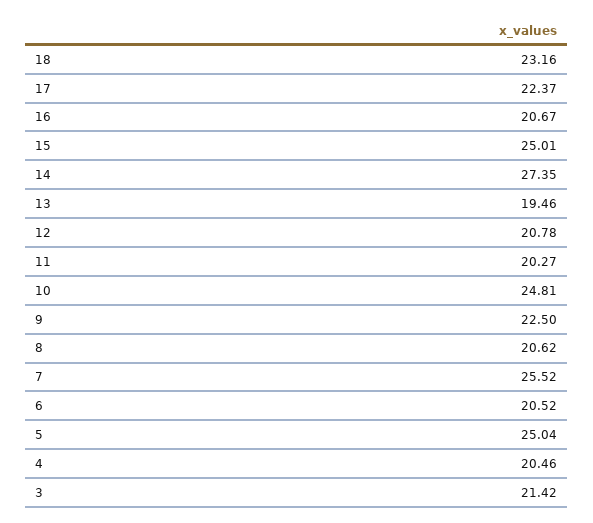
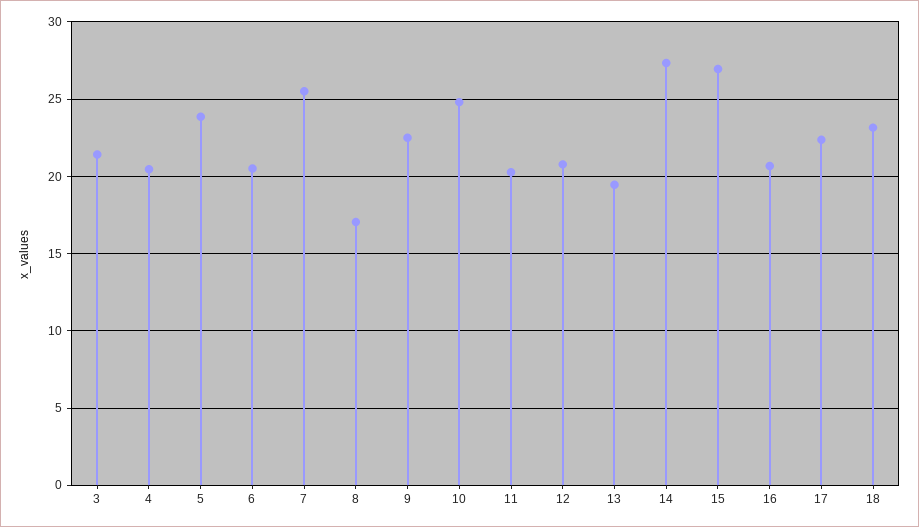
  {
    "18": 23.16,
    "17": 22.37,
    "16": 20.67,
-   "15": 25.01,
+   "15": 27,
    "14": 27.35,
    "13": 19.46,
    "12": 20.78,
    "11": 20.27,
    "10": 24.81,
    "9": 22.5,
-   "8": 20.62,
+   "8": 17,
    "7": 25.52,
    "6": 20.52,
-   "5": 25.04,
+   "5": 24,
    "4": 20.46,
    "3": 21.42
  }

